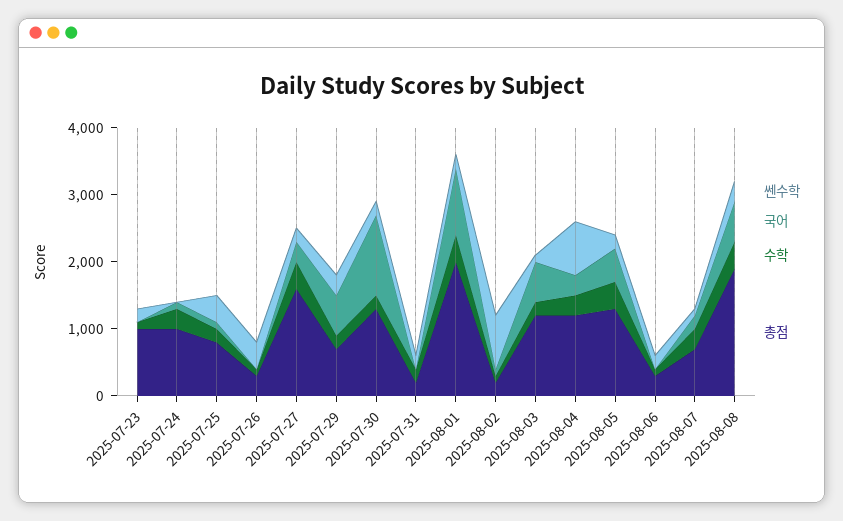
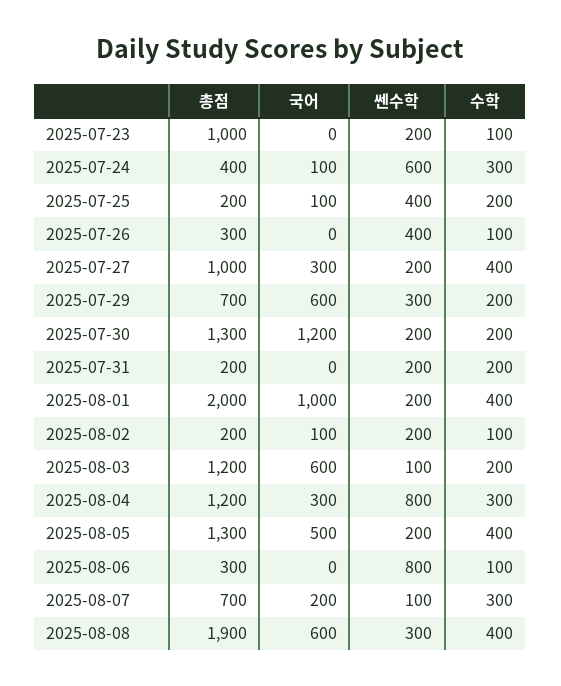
  {
    "쎈수학": {
      "2025-07-23": 200,
-     "2025-07-24": 0,
+     "2025-07-24": 600,
      "2025-07-25": 400,
      "2025-07-26": 400,
      "2025-07-27": 200,
      "2025-07-29": 300,
      "2025-07-30": 200,
      "2025-07-31": 200,
      "2025-08-01": 200,
-     "2025-08-02": 800,
+     "2025-08-02": 200,
      "2025-08-03": 100,
      "2025-08-04": 800,
      "2025-08-05": 200,
-     "2025-08-06": 200,
+     "2025-08-06": 800,
      "2025-08-07": 100,
      "2025-08-08": 300
    },
    "국어": {
      "2025-07-23": 0,
      "2025-07-24": 100,
      "2025-07-25": 100,
      "2025-07-26": 0,
      "2025-07-27": 300,
      "2025-07-29": 600,
      "2025-07-30": 1200,
      "2025-07-31": 0,
      "2025-08-01": 1000,
      "2025-08-02": 100,
      "2025-08-03": 600,
      "2025-08-04": 300,
      "2025-08-05": 500,
      "2025-08-06": 0,
      "2025-08-07": 200,
      "2025-08-08": 600
    },
    "수학": {
      "2025-07-23": 100,
      "2025-07-24": 300,
      "2025-07-25": 200,
      "2025-07-26": 100,
      "2025-07-27": 400,
      "2025-07-29": 200,
      "2025-07-30": 200,
      "2025-07-31": 200,
      "2025-08-01": 400,
      "2025-08-02": 100,
      "2025-08-03": 200,
      "2025-08-04": 300,
      "2025-08-05": 400,
      "2025-08-06": 100,
      "2025-08-07": 300,
      "2025-08-08": 400
    },
    "총점": {
      "2025-07-23": 1000,
-     "2025-07-24": 1000,
+     "2025-07-24": 400,
-     "2025-07-25": 800,
+     "2025-07-25": 200,
      "2025-07-26": 300,
-     "2025-07-27": 1600,
+     "2025-07-27": 1000,
      "2025-07-29": 700,
      "2025-07-30": 1300,
      "2025-07-31": 200,
      "2025-08-01": 2000,
      "2025-08-02": 200,
      "2025-08-03": 1200,
      "2025-08-04": 1200,
      "2025-08-05": 1300,
      "2025-08-06": 300,
      "2025-08-07": 700,
      "2025-08-08": 1900
    }
  }

